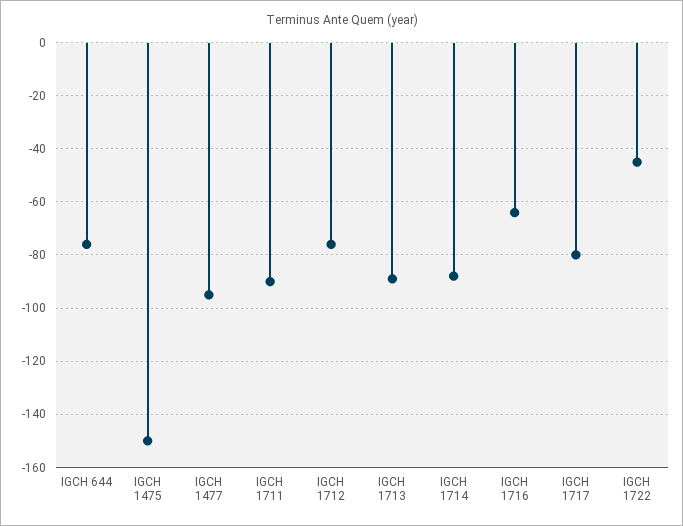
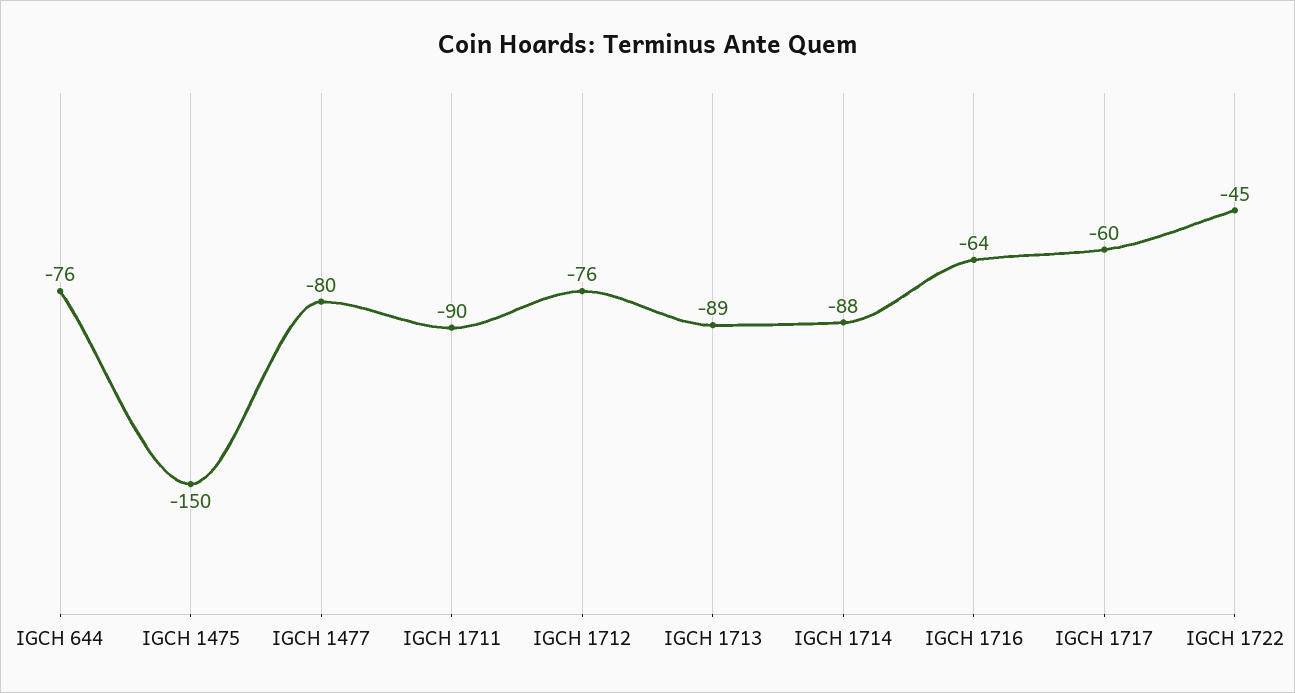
  {
    "IGCH 644": -76,
    "IGCH 1475": -150,
-   "IGCH 1477": -95,
+   "IGCH 1477": -80,
    "IGCH 1711": -90,
    "IGCH 1712": -76,
    "IGCH 1713": -89,
    "IGCH 1714": -88,
    "IGCH 1716": -64,
-   "IGCH 1717": -80,
+   "IGCH 1717": -60,
    "IGCH 1722": -45
  }

